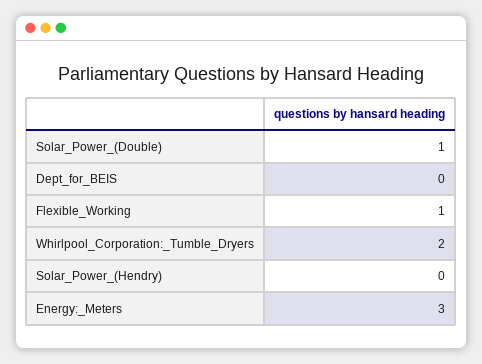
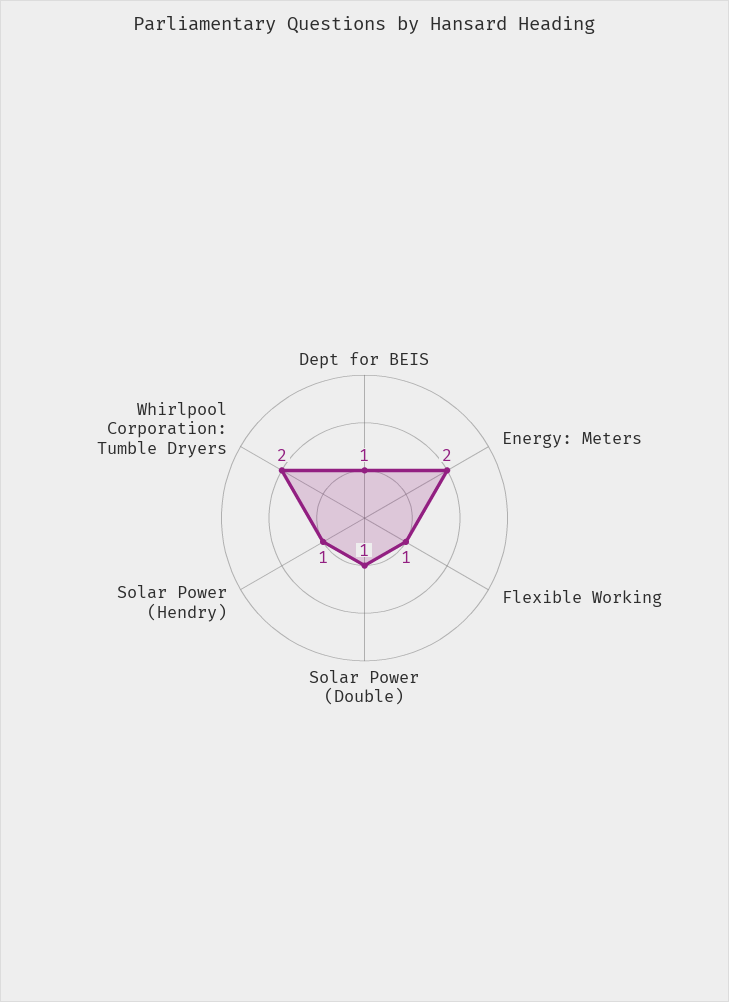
  {
    "Solar_Power_(Double)": 1,
-   "Dept_for_BEIS": 0,
+   "Dept_for_BEIS": 1,
    "Flexible_Working": 1,
    "Whirlpool_Corporation:_Tumble_Dryers": 2,
-   "Solar_Power_(Hendry)": 0,
+   "Solar_Power_(Hendry)": 1,
-   "Energy:_Meters": 3
+   "Energy:_Meters": 2
  }

